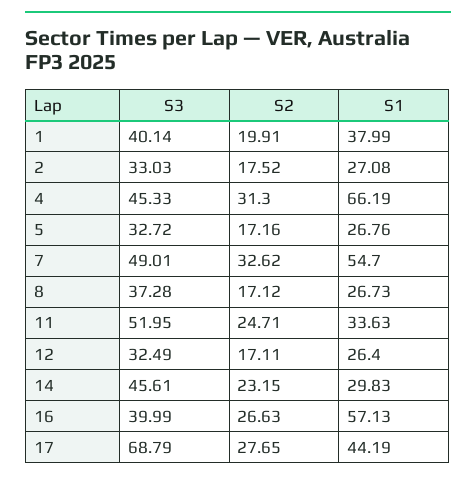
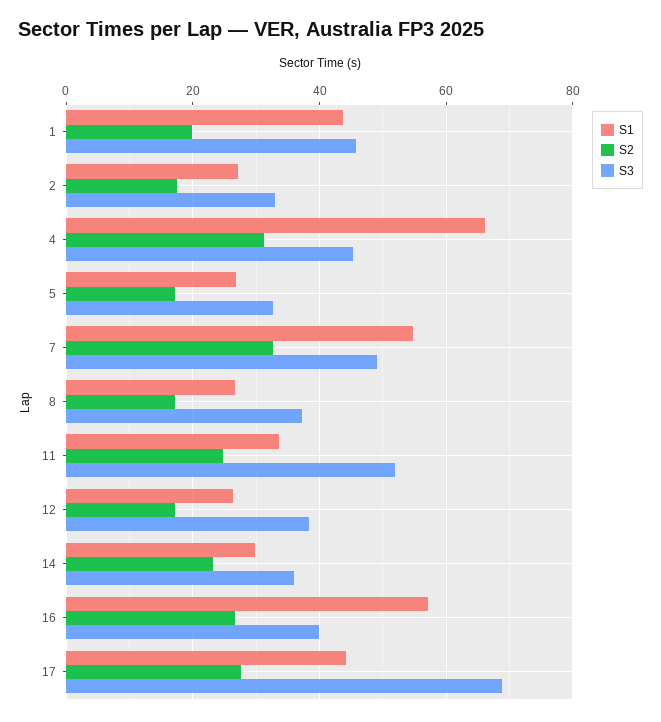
  {
    "S3": {
-     "1": 40.14,
+     "1": 46,
      "2": 33.03,
      "4": 45.33,
      "5": 32.72,
      "7": 49.01,
      "8": 37.28,
      "11": 51.95,
-     "12": 32.49,
+     "12": 38,
-     "14": 45.61,
+     "14": 36,
      "16": 39.99,
      "17": 68.79
    },
    "S2": {
      "1": 19.91,
      "2": 17.52,
      "4": 31.3,
      "5": 17.16,
      "7": 32.62,
      "8": 17.12,
      "11": 24.71,
      "12": 17.11,
      "14": 23.15,
      "16": 26.63,
      "17": 27.65
    },
    "S1": {
-     "1": 37.99,
+     "1": 44,
      "2": 27.08,
      "4": 66.19,
      "5": 26.76,
      "7": 54.7,
      "8": 26.73,
      "11": 33.63,
      "12": 26.4,
      "14": 29.83,
      "16": 57.13,
      "17": 44.19
    }
  }

